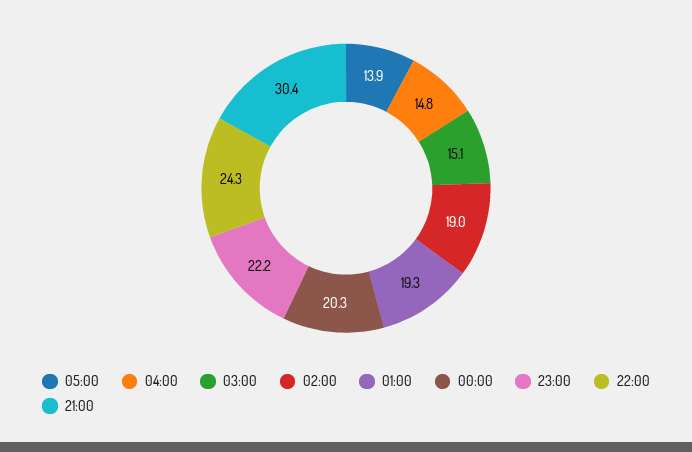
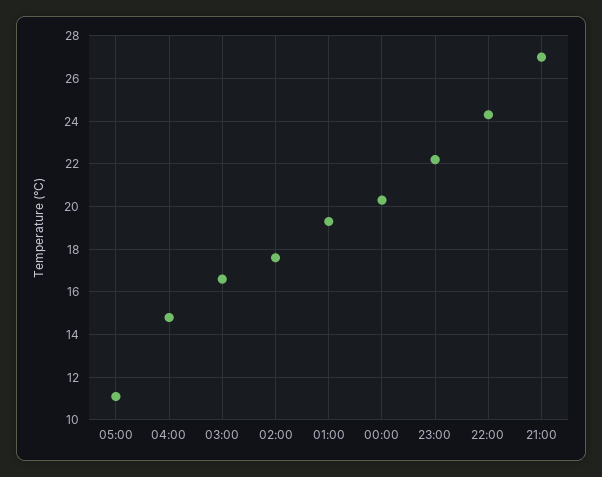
  {
-   "05:00": 13.9,
+   "05:00": 11,
    "04:00": 14.8,
-   "03:00": 15.1,
+   "03:00": 16.5,
-   "02:00": 19,
+   "02:00": 17.5,
    "01:00": 19.3,
    "00:00": 20.3,
    "23:00": 22.2,
    "22:00": 24.3,
-   "21:00": 30.4
+   "21:00": 27
  }

